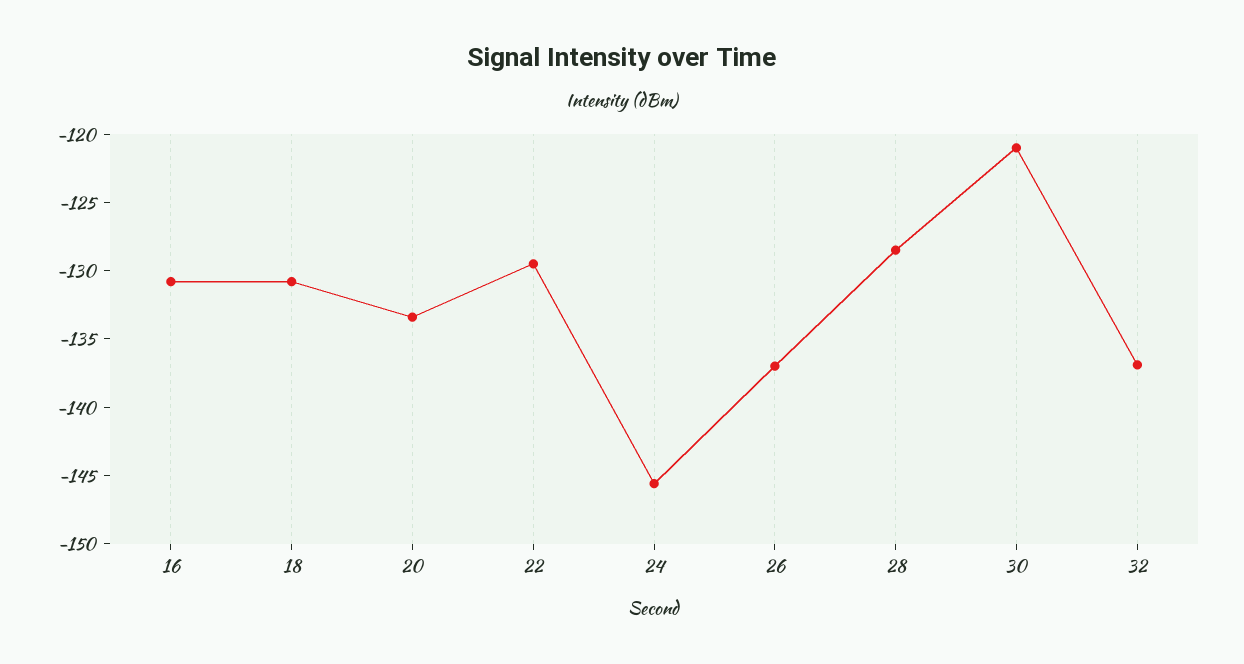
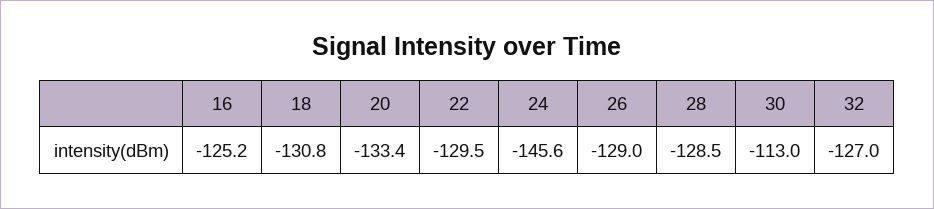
  {
-   "16": -131,
+   "16": -125.2,
    "18": -130.8,
    "20": -133.4,
    "22": -129.5,
    "24": -145.6,
-   "26": -137,
+   "26": -129,
    "28": -128.5,
-   "30": -121,
+   "30": -113,
-   "32": -137
+   "32": -127
  }

